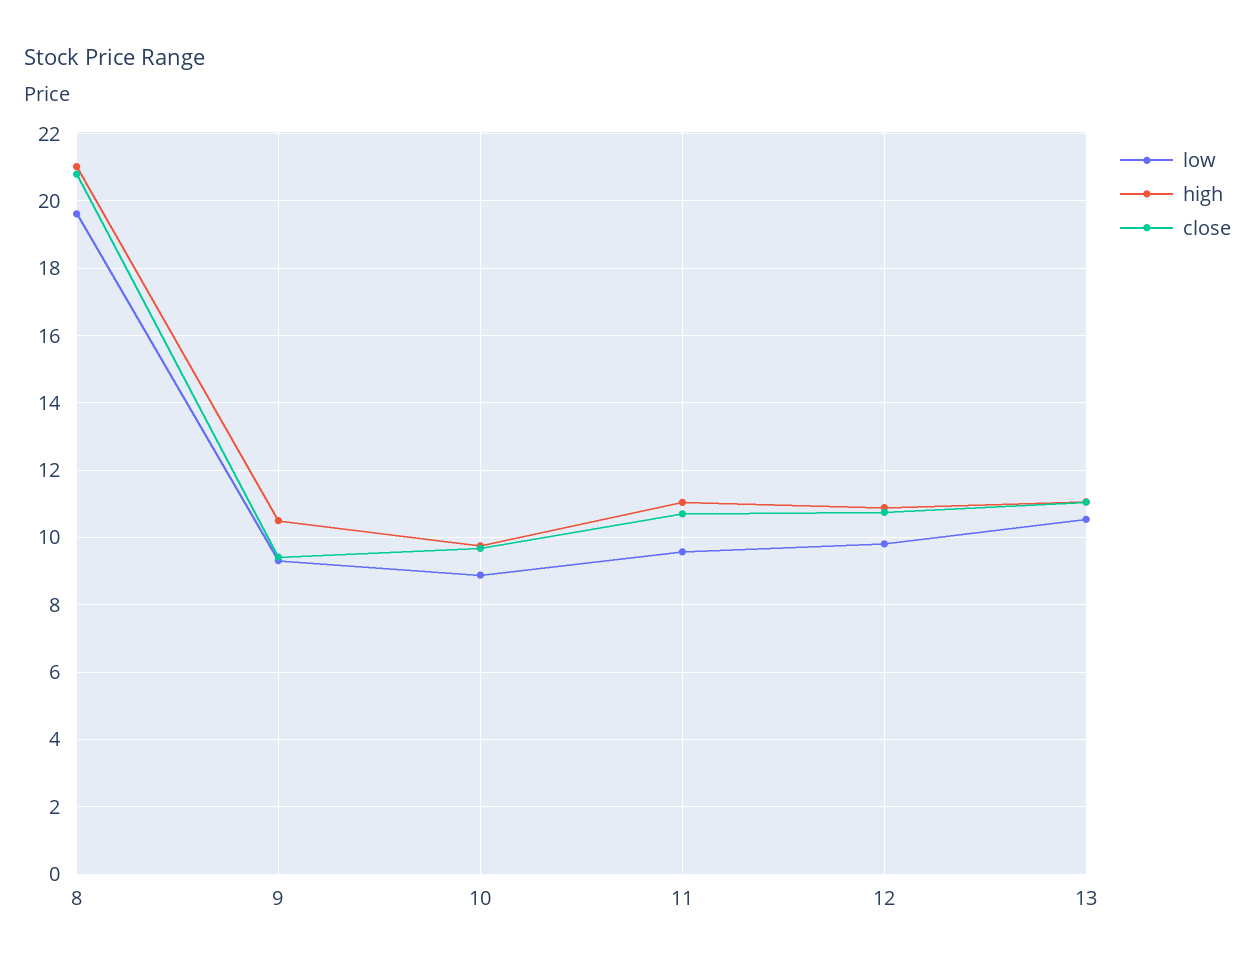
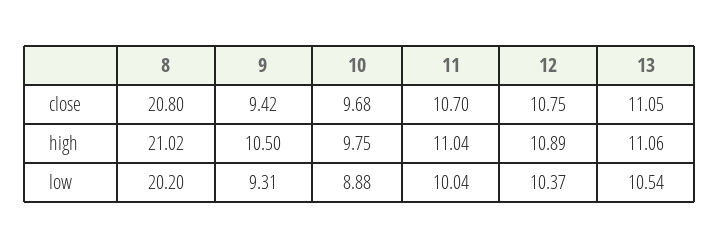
  {
    "low": {
-     "8": 19.6,
+     "8": 20.2,
      "9": 9.31,
      "10": 8.88,
-     "11": 9.6,
+     "11": 10.04,
-     "12": 9.8,
+     "12": 10.37,
      "13": 10.54
    },
    "high": {
      "8": 21.02,
      "9": 10.5,
      "10": 9.75,
      "11": 11.04,
      "12": 10.89,
      "13": 11.06
    },
    "close": {
      "8": 20.8,
      "9": 9.42,
      "10": 9.68,
      "11": 10.7,
      "12": 10.75,
      "13": 11.05
    }
  }

